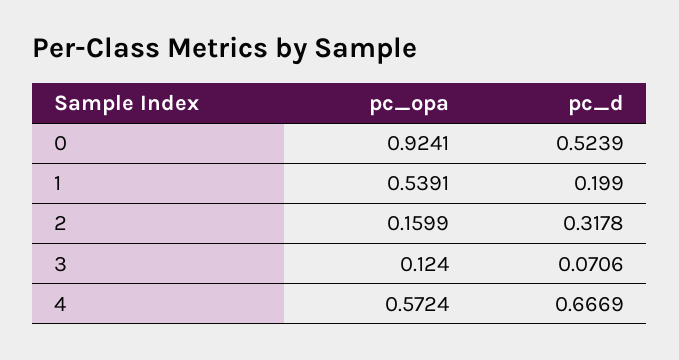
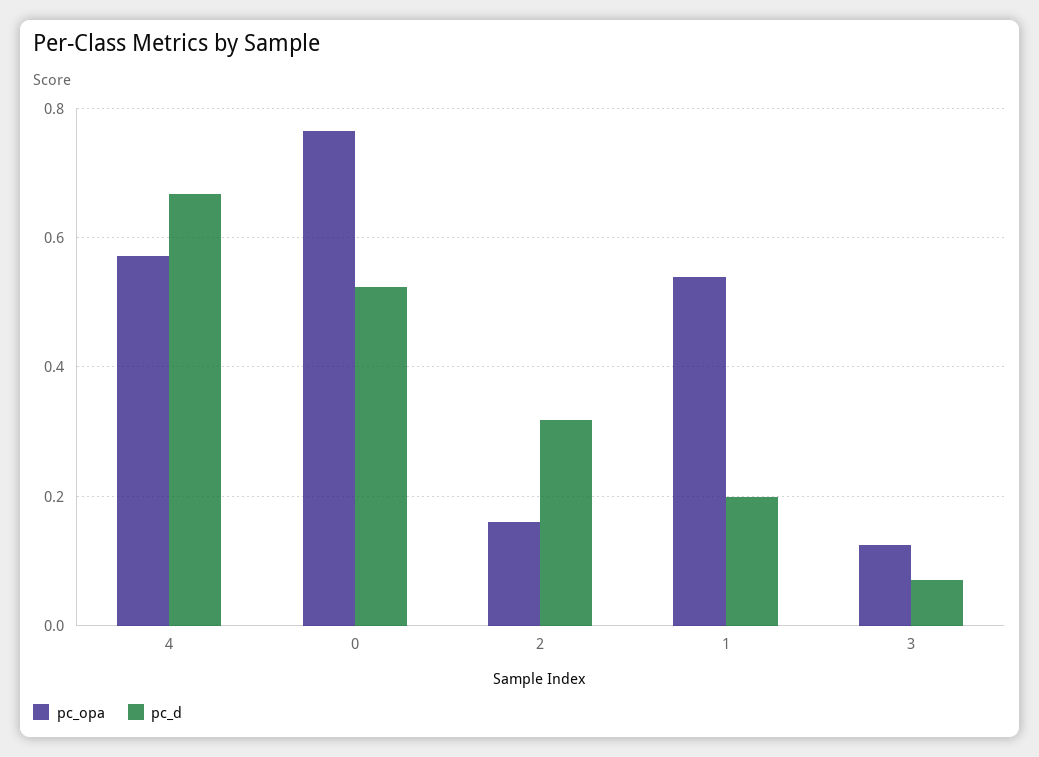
  {
    "pc_opa": {
-     "0": 0.9241,
+     "0": 0.76,
      "1": 0.5391,
      "2": 0.1599,
      "3": 0.124,
      "4": 0.5724
    },
    "pc_d": {
      "0": 0.5239,
      "1": 0.199,
      "2": 0.3178,
      "3": 0.0706,
      "4": 0.6669
    }
  }

